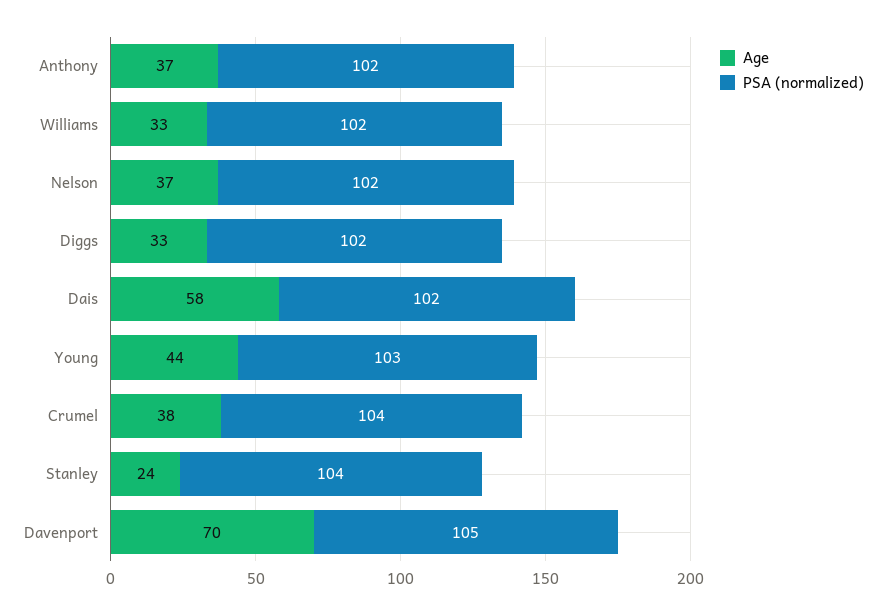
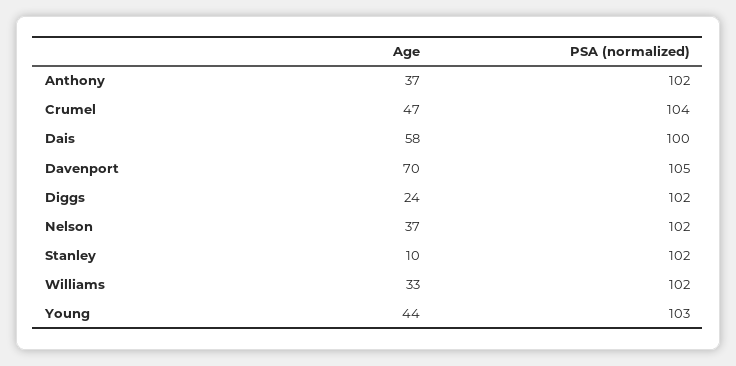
  {
    "Age": {
      "Anthony": 37,
      "Williams": 33,
      "Nelson": 37,
-     "Diggs": 33,
+     "Diggs": 24,
      "Dais": 58,
      "Young": 44,
-     "Crumel": 38,
+     "Crumel": 47,
-     "Stanley": 24,
+     "Stanley": 10,
      "Davenport": 70
    },
    "PSA (normalized)": {
      "Anthony": 102,
      "Williams": 102,
      "Nelson": 102,
      "Diggs": 102,
-     "Dais": 102,
+     "Dais": 100,
      "Young": 103,
      "Crumel": 104,
-     "Stanley": 104,
+     "Stanley": 102,
      "Davenport": 105
    }
  }

